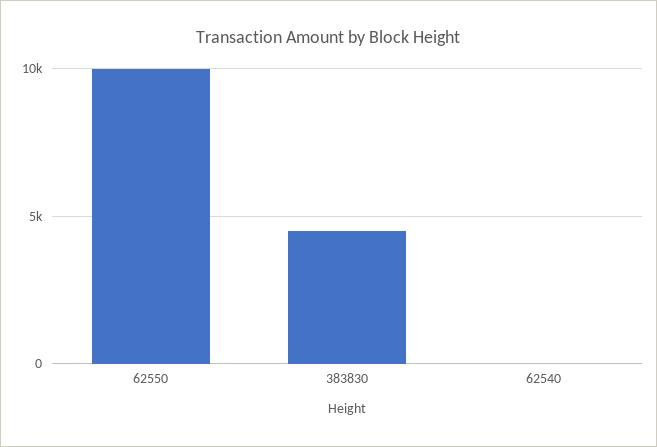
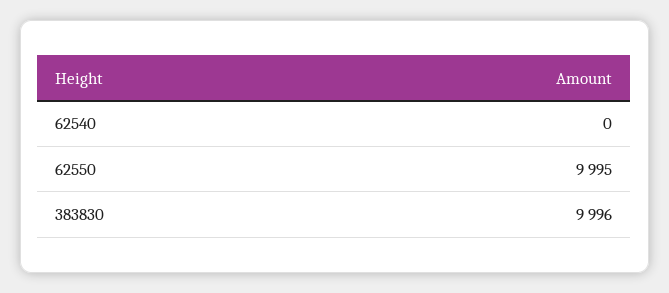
  {
    "62550": 9995,
-   "383830": 4500,
+   "383830": 9996,
    "62540": 0
  }

